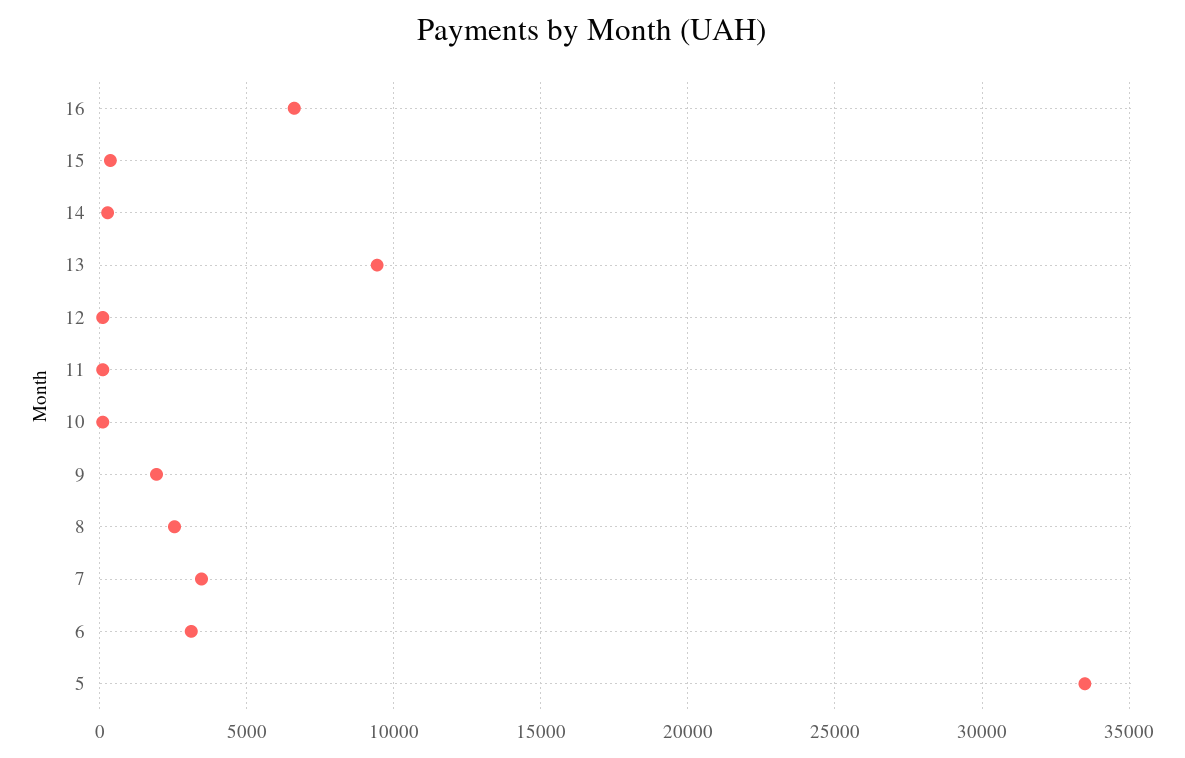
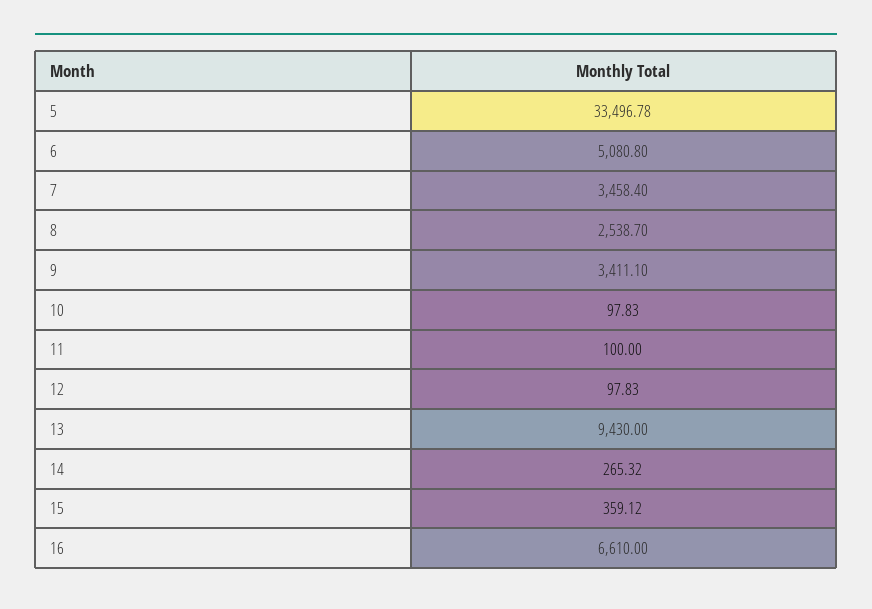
  {
    "16": 6610,
    "15": 359.12,
    "14": 265.32,
    "13": 9430,
    "12": 97.83,
    "11": 100,
    "10": 97.83,
-   "9": 2000,
+   "9": 3411.1,
    "8": 2538.7,
    "7": 3458.4,
-   "6": 3000,
+   "6": 5080.8,
    "5": 33496.78
  }

